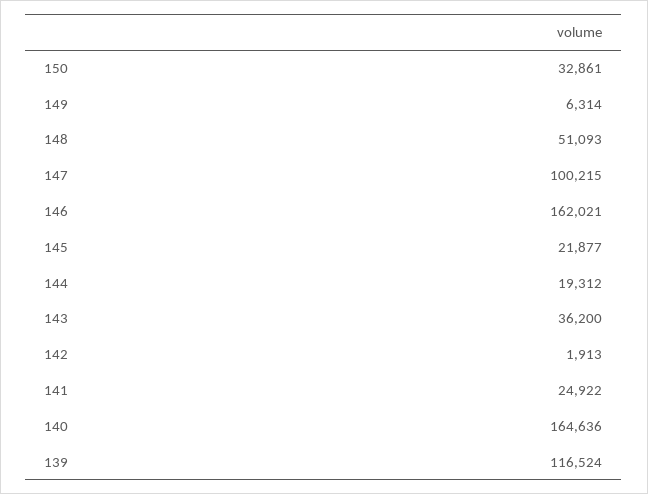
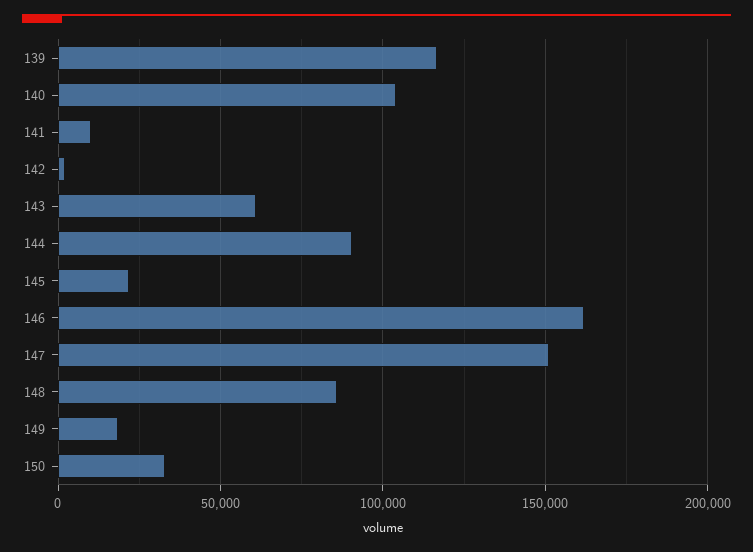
  {
    "150": 32861,
-   "149": 6314,
+   "149": 20000,
-   "148": 51093,
+   "148": 85000,
-   "147": 100215,
+   "147": 150000,
    "146": 162021,
    "145": 21877,
-   "144": 19312,
+   "144": 90000,
-   "143": 36200,
+   "143": 60000,
    "142": 1913,
-   "141": 24922,
+   "141": 10000,
-   "140": 164636,
+   "140": 105000,
    "139": 116524
  }

